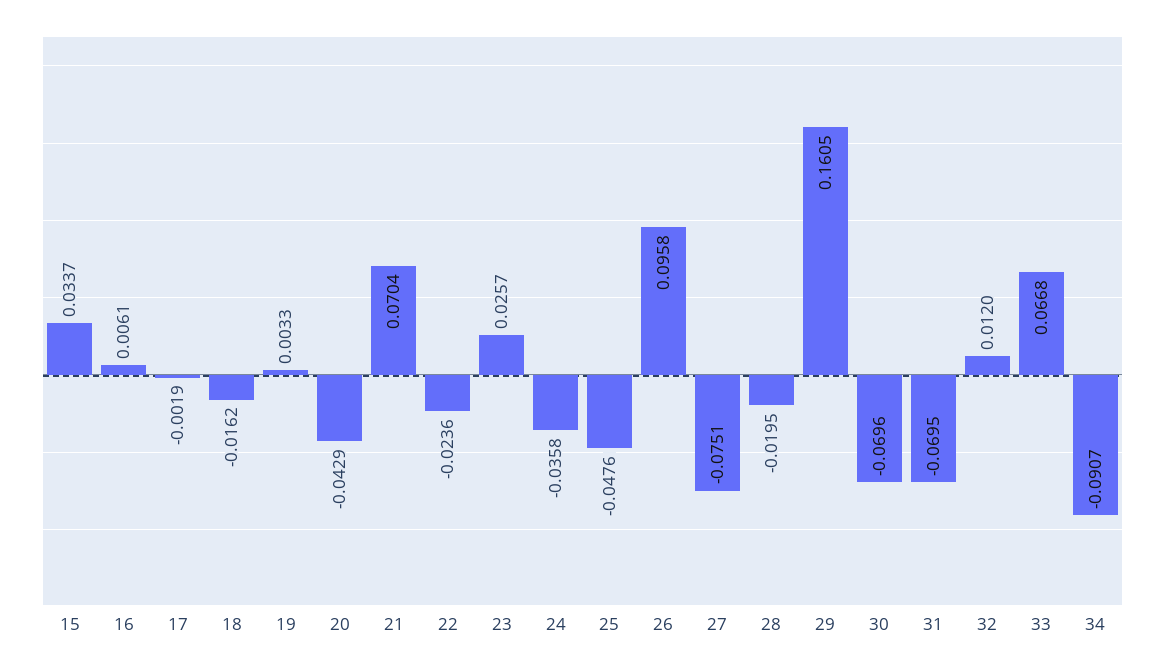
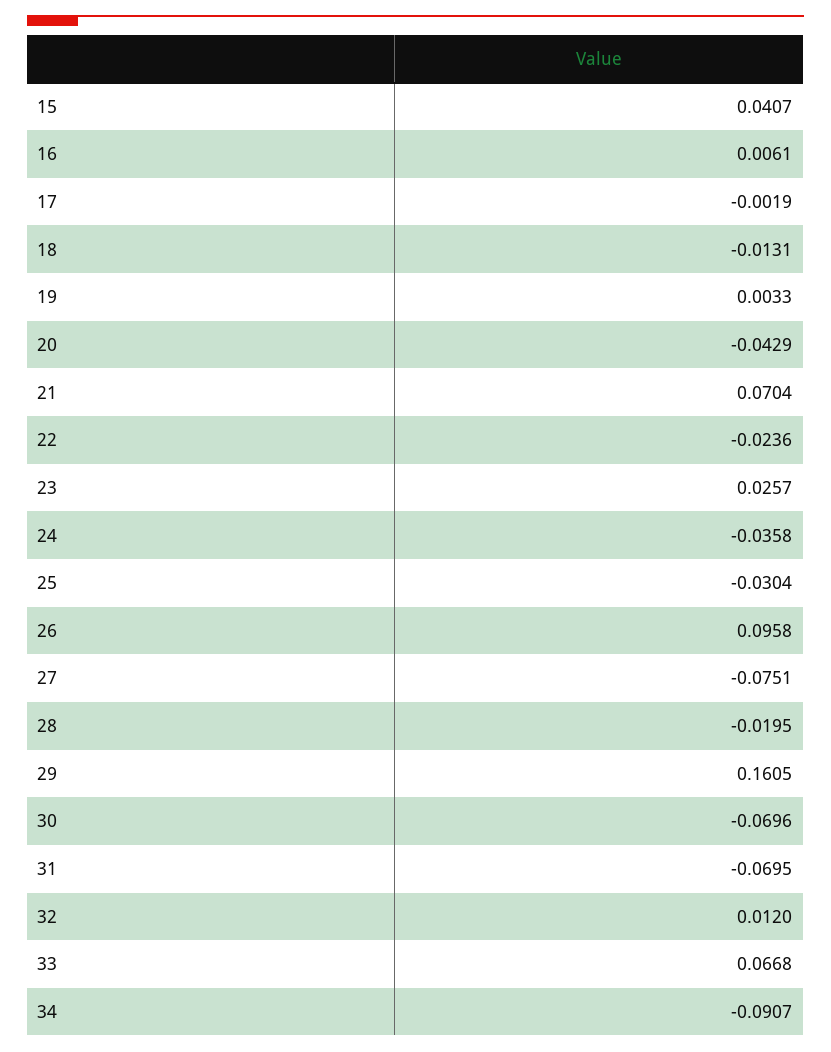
  {
-   "15": 0.0337,
+   "15": 0.0407,
    "16": 0.0061,
    "17": -0.0019,
-   "18": -0.0162,
+   "18": -0.0131,
    "19": 0.0033,
    "20": -0.0429,
    "21": 0.0704,
    "22": -0.0236,
    "23": 0.0257,
    "24": -0.0358,
-   "25": -0.0476,
+   "25": -0.0304,
    "26": 0.0958,
    "27": -0.0751,
    "28": -0.0195,
    "29": 0.1605,
    "30": -0.0696,
    "31": -0.0695,
    "32": 0.012,
    "33": 0.0668,
    "34": -0.0907
  }

